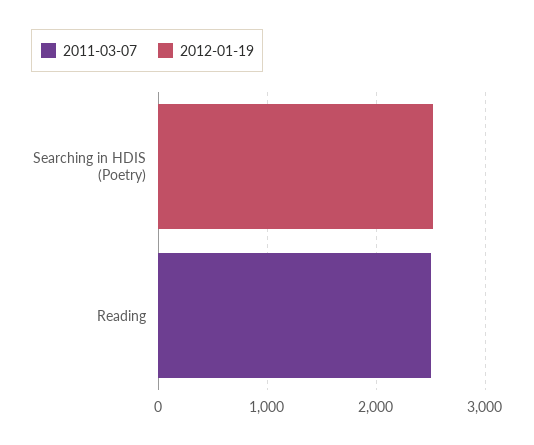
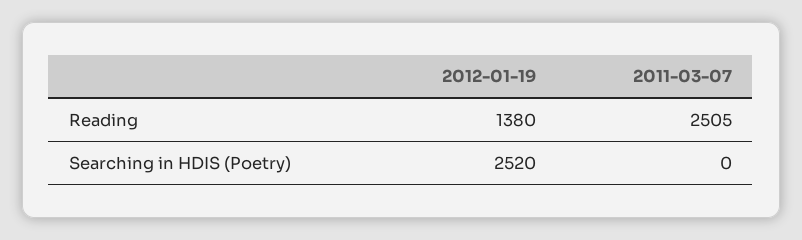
  {
    "2011-03-07": {
      "Searching in HDIS (Poetry)": 0,
      "Reading": 2505
    },
    "2012-01-19": {
      "Searching in HDIS (Poetry)": 2520,
-     "Reading": 0
+     "Reading": 1380
    }
  }

